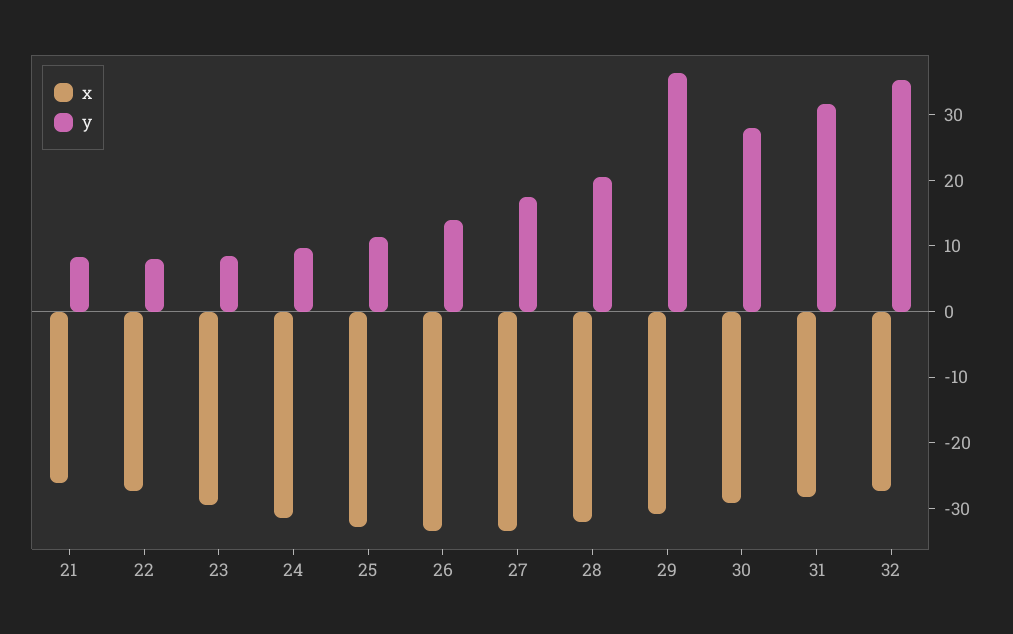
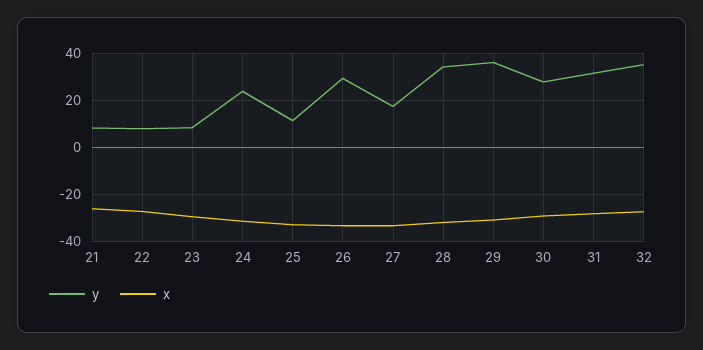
  {
    "x": {
      "21": -26,
      "22": -28,
      "23": -30,
      "24": -32,
      "25": -32,
      "26": -34,
      "27": -34,
      "28": -32,
      "29": -30,
      "30": -30,
      "31": -28,
      "32": -28
    },
    "y": {
      "21": 8,
      "22": 8,
      "23": 8,
-     "24": 10,
+     "24": 25,
      "25": 12,
-     "26": 14,
+     "26": 30,
      "27": 18,
-     "28": 20,
+     "28": 35,
      "29": 36,
      "30": 28,
      "31": 32,
      "32": 36
    }
  }

